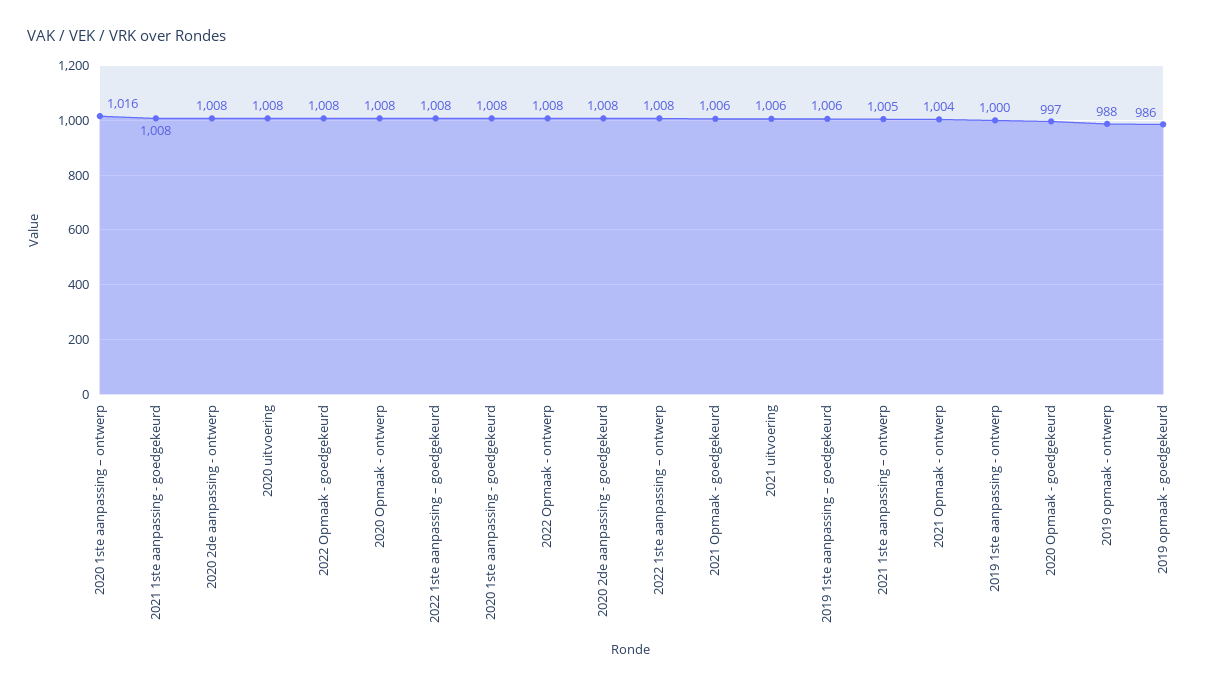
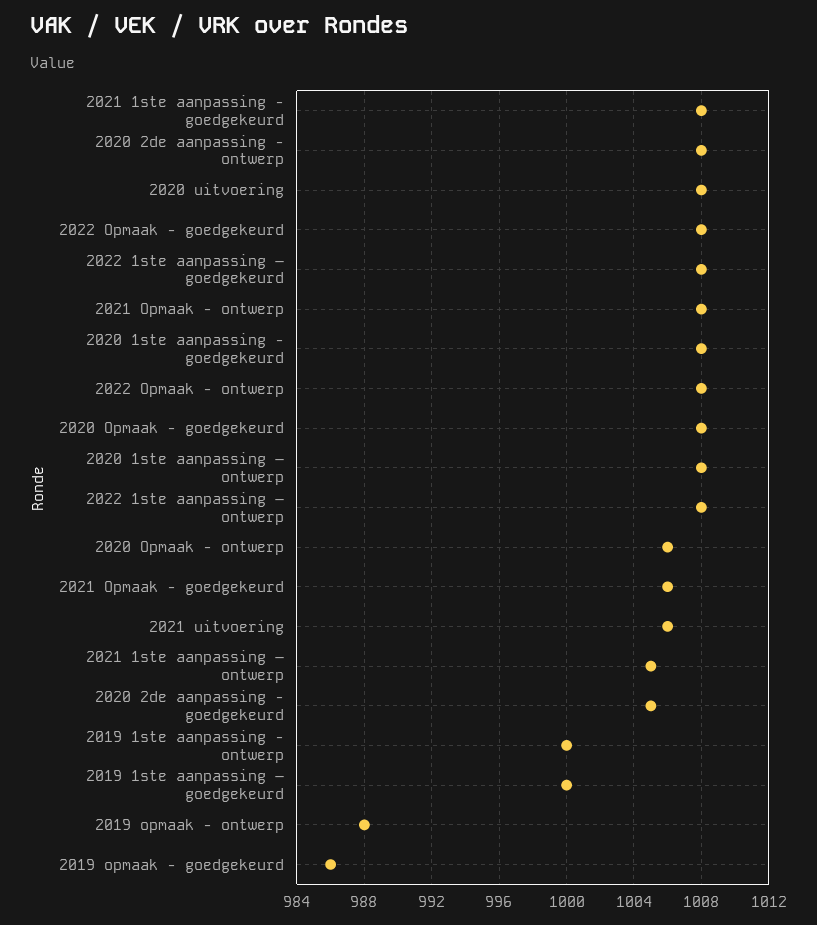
  {
-   "2020 1ste aanpassing – ontwerp": 1016,
+   "2020 1ste aanpassing – ontwerp": 1008,
    "2021 1ste aanpassing - goedgekeurd": 1008,
    "2020 2de aanpassing - ontwerp": 1008,
    "2020 uitvoering": 1008,
    "2022 Opmaak - goedgekeurd": 1008,
-   "2020 Opmaak - ontwerp": 1008,
+   "2020 Opmaak - ontwerp": 1006,
    "2022 1ste aanpassing – goedgekeurd": 1008,
    "2020 1ste aanpassing - goedgekeurd": 1008,
    "2022 Opmaak - ontwerp": 1008,
-   "2020 2de aanpassing - goedgekeurd": 1008,
+   "2020 2de aanpassing - goedgekeurd": 1005,
    "2022 1ste aanpassing – ontwerp": 1008,
    "2021 Opmaak - goedgekeurd": 1006,
    "2021 uitvoering": 1006,
-   "2019 1ste aanpassing – goedgekeurd": 1006,
+   "2019 1ste aanpassing – goedgekeurd": 1000,
    "2021 1ste aanpassing – ontwerp": 1005,
-   "2021 Opmaak - ontwerp": 1004,
+   "2021 Opmaak - ontwerp": 1008,
    "2019 1ste aanpassing - ontwerp": 1000,
-   "2020 Opmaak - goedgekeurd": 997,
+   "2020 Opmaak - goedgekeurd": 1008,
    "2019 opmaak - ontwerp": 988,
    "2019 opmaak - goedgekeurd": 986
  }

